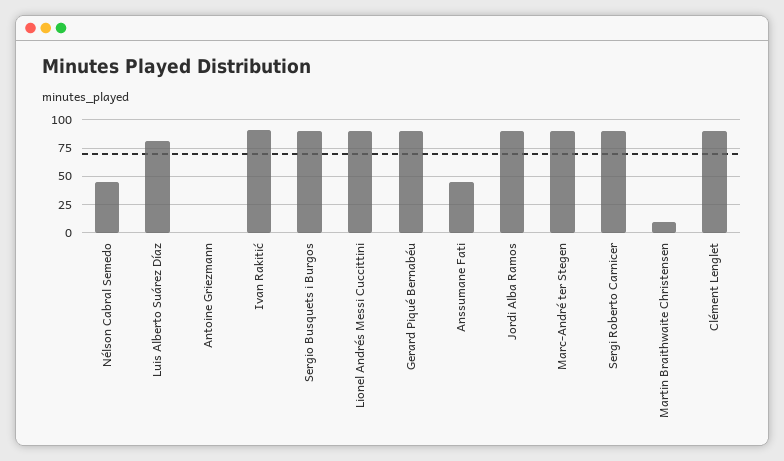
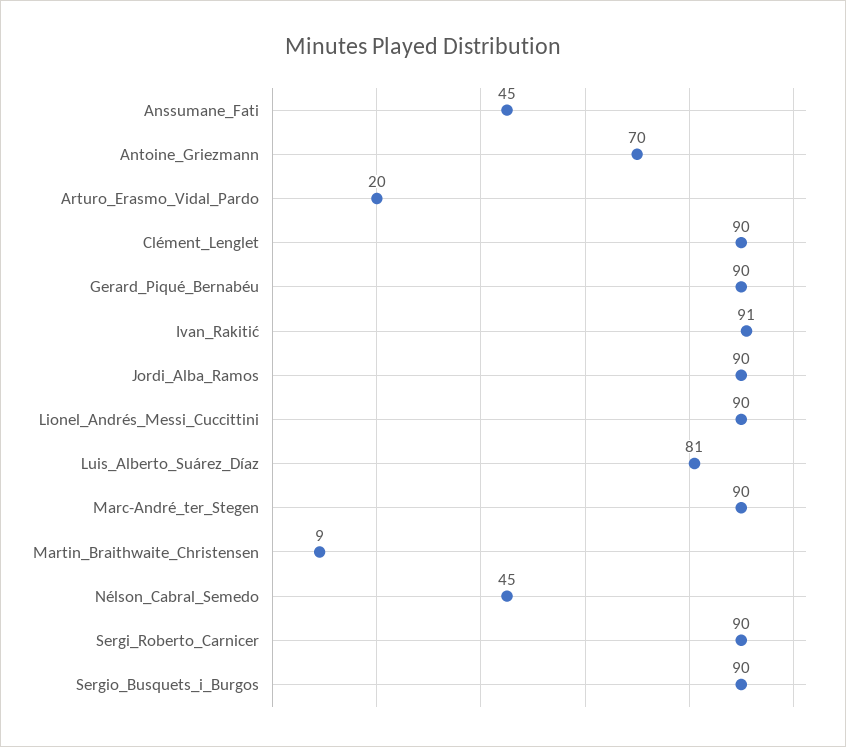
  {
    "Nélson Cabral Semedo": 45,
    "Luis Alberto Suárez Díaz": 81,
-   "Antoine Griezmann": 0,
+   "Antoine Griezmann": 70,
    "Ivan Rakitić": 91,
    "Sergio Busquets i Burgos": 90,
    "Lionel Andrés Messi Cuccittini": 90,
    "Gerard Piqué Bernabéu": 90,
    "Anssumane Fati": 45,
    "Jordi Alba Ramos": 90,
    "Marc-André ter Stegen": 90,
    "Sergi Roberto Carnicer": 90,
    "Martin Braithwaite Christensen": 9,
-   "Clément Lenglet": 90
+   "Clément Lenglet": 90,
+   "Arturo_Erasmo_Vidal_Pardo": 20
  }

